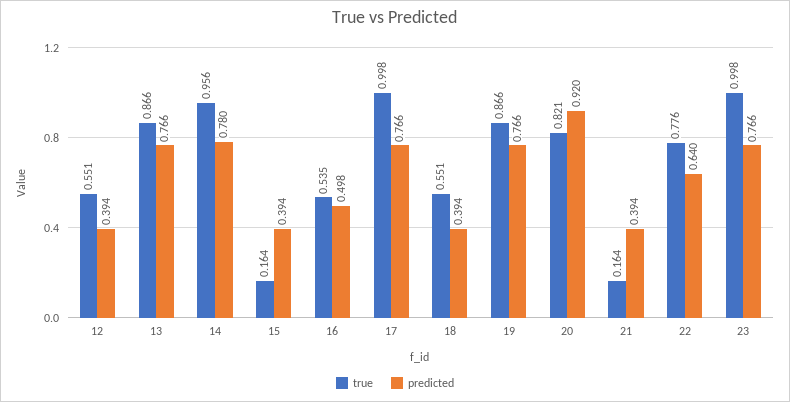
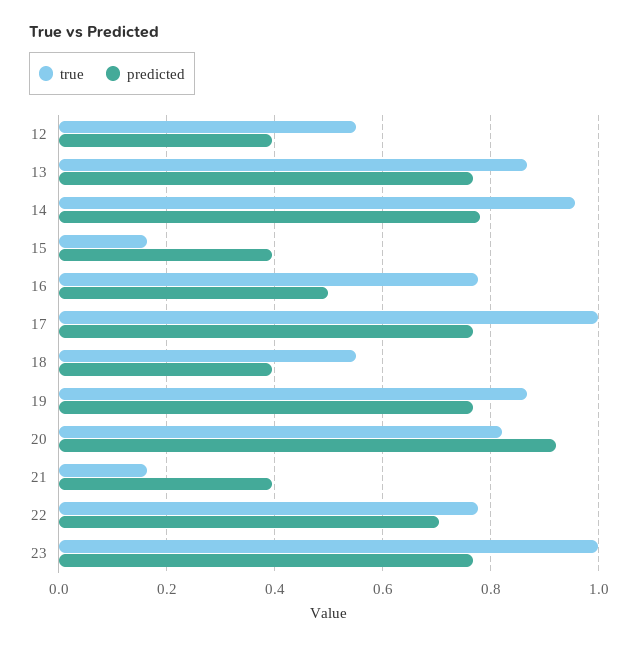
  {
    "true": {
      "12": 0.551,
      "13": 0.866,
      "14": 0.956,
      "15": 0.164,
-     "16": 0.535,
+     "16": 0.78,
      "17": 0.998,
      "18": 0.551,
      "19": 0.866,
      "20": 0.821,
      "21": 0.164,
      "22": 0.776,
      "23": 0.998
    },
    "predicted": {
      "12": 0.394,
      "13": 0.766,
      "14": 0.78,
      "15": 0.394,
      "16": 0.498,
      "17": 0.766,
      "18": 0.394,
      "19": 0.766,
      "20": 0.92,
      "21": 0.394,
-     "22": 0.64,
+     "22": 0.7,
      "23": 0.766
    }
  }

